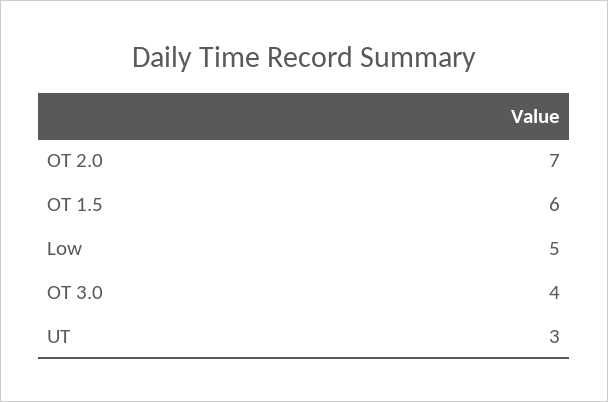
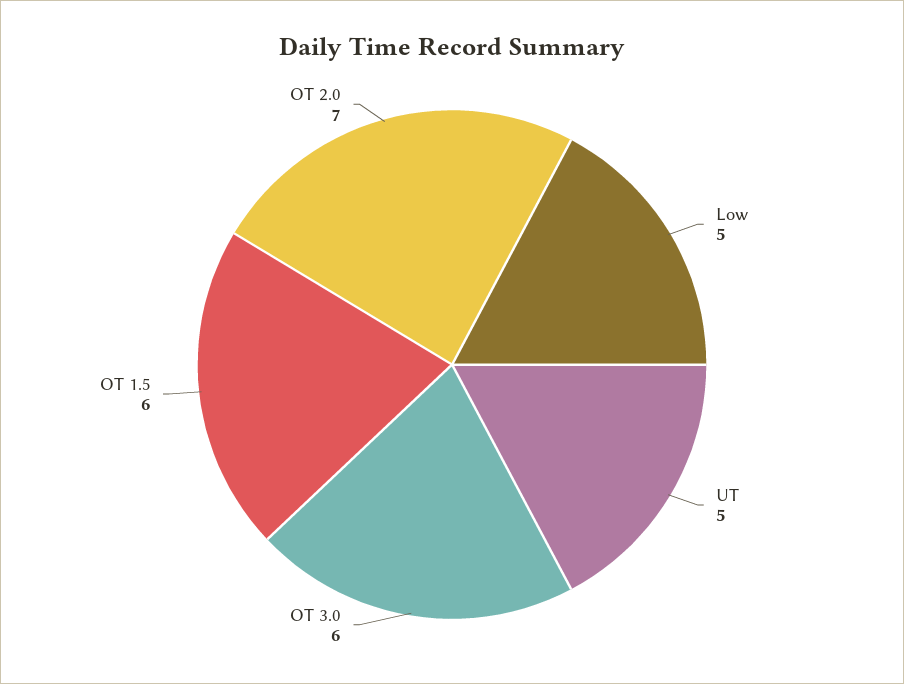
  {
    "OT 2.0": 7,
    "OT 1.5": 6,
    "Low": 5,
-   "OT 3.0": 4,
+   "OT 3.0": 6,
-   "UT": 3
+   "UT": 5
  }

